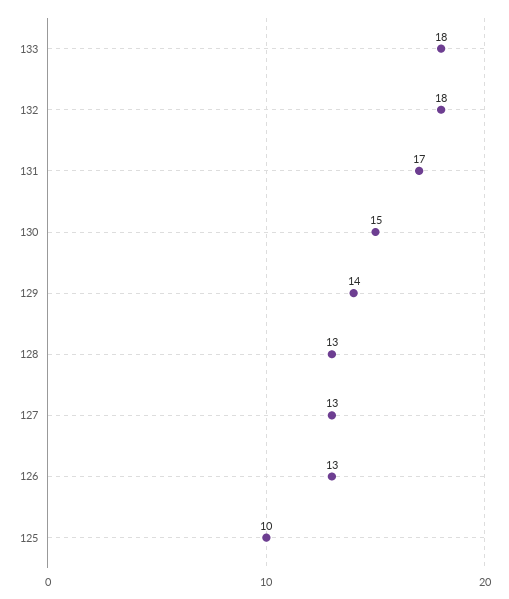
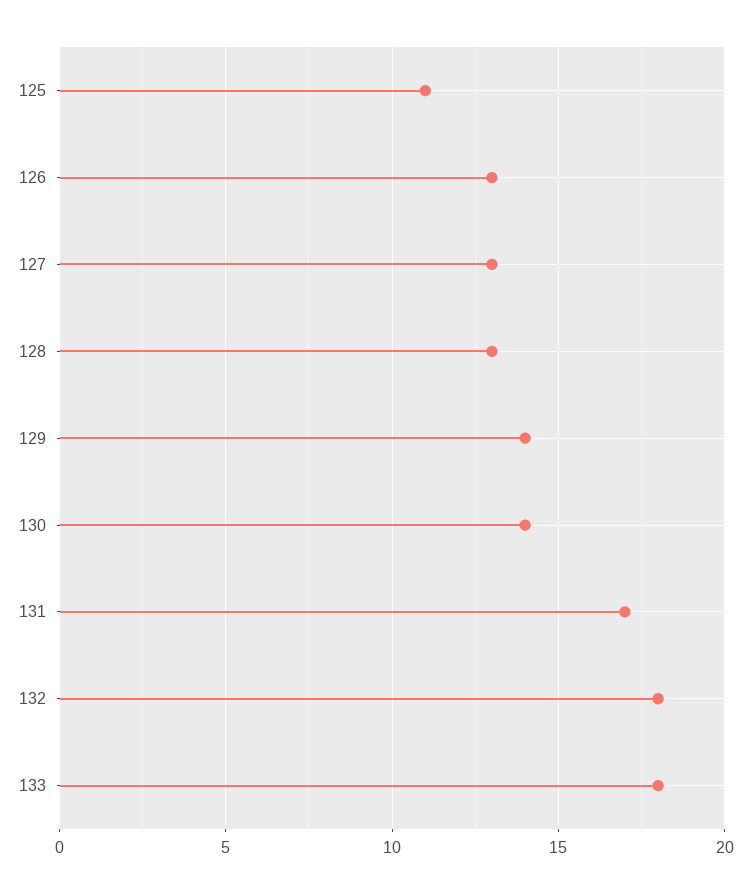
  {
    "133": 18,
    "132": 18,
    "131": 17,
-   "130": 15,
+   "130": 14,
    "129": 14,
    "128": 13,
    "127": 13,
    "126": 13,
-   "125": 10
+   "125": 11
  }

